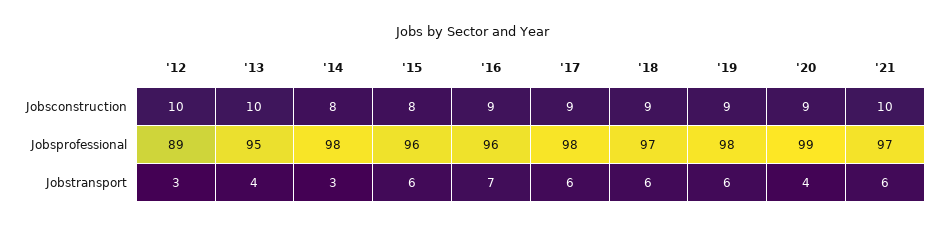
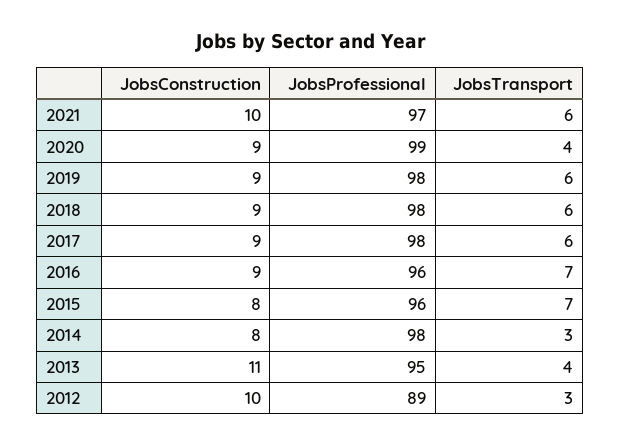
  {
    "'12": {
      "Jobsconstruction": 10,
      "Jobsprofessional": 89,
      "Jobstransport": 3
    },
    "'13": {
-     "Jobsconstruction": 10,
+     "Jobsconstruction": 11,
      "Jobsprofessional": 95,
      "Jobstransport": 4
    },
    "'14": {
      "Jobsconstruction": 8,
      "Jobsprofessional": 98,
      "Jobstransport": 3
    },
    "'15": {
      "Jobsconstruction": 8,
      "Jobsprofessional": 96,
-     "Jobstransport": 6
+     "Jobstransport": 7
    },
    "'16": {
      "Jobsconstruction": 9,
      "Jobsprofessional": 96,
      "Jobstransport": 7
    },
    "'17": {
      "Jobsconstruction": 9,
      "Jobsprofessional": 98,
      "Jobstransport": 6
    },
    "'18": {
      "Jobsconstruction": 9,
-     "Jobsprofessional": 97,
+     "Jobsprofessional": 98,
      "Jobstransport": 6
    },
    "'19": {
      "Jobsconstruction": 9,
      "Jobsprofessional": 98,
      "Jobstransport": 6
    },
    "'20": {
      "Jobsconstruction": 9,
      "Jobsprofessional": 99,
      "Jobstransport": 4
    },
    "'21": {
      "Jobsconstruction": 10,
      "Jobsprofessional": 97,
      "Jobstransport": 6
    }
  }

